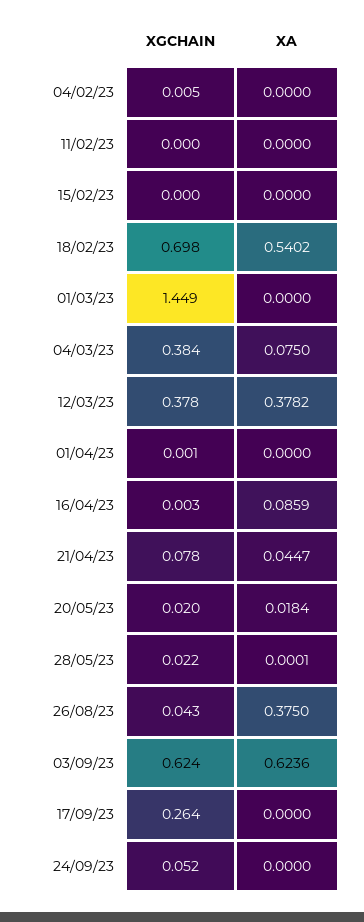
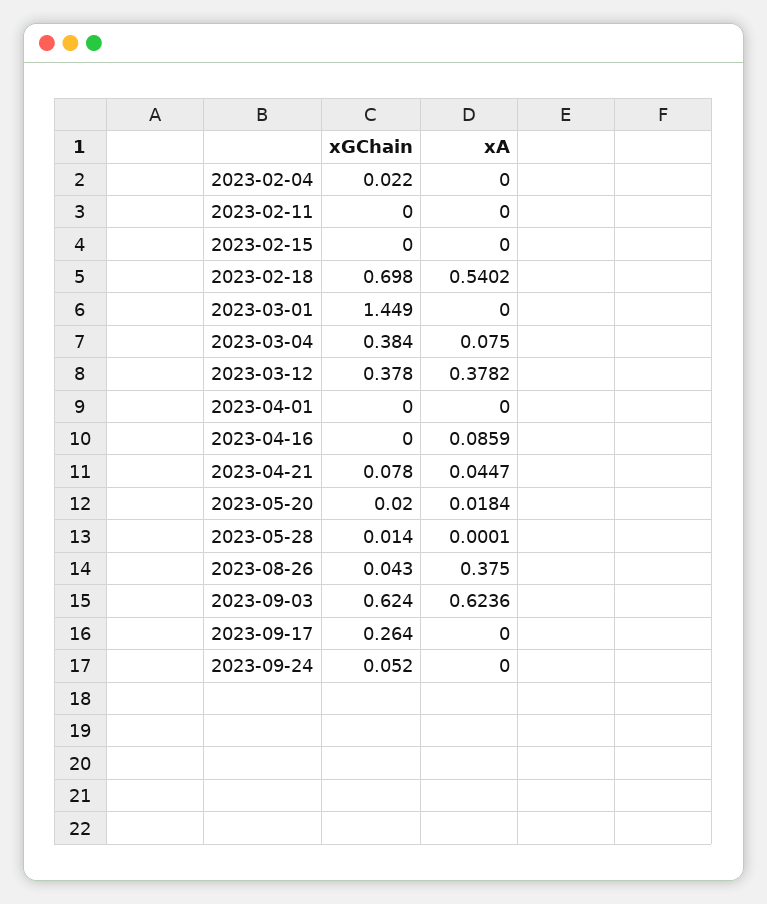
  {
    "XGCHAIN": {
-     "04/02/23": 0.005,
+     "04/02/23": 0.022,
      "11/02/23": 0,
      "15/02/23": 0,
      "18/02/23": 0.698,
      "01/03/23": 1.449,
      "04/03/23": 0.384,
      "12/03/23": 0.378,
-     "01/04/23": 0.001,
+     "01/04/23": 0,
-     "16/04/23": 0.003,
+     "16/04/23": 0,
      "21/04/23": 0.078,
      "20/05/23": 0.02,
-     "28/05/23": 0.022,
+     "28/05/23": 0.014,
      "26/08/23": 0.043,
      "03/09/23": 0.624,
      "17/09/23": 0.264,
      "24/09/23": 0.052
    },
    "XA": {
      "04/02/23": 0,
      "11/02/23": 0,
      "15/02/23": 0,
      "18/02/23": 0.5402,
      "01/03/23": 0,
      "04/03/23": 0.075,
      "12/03/23": 0.3782,
      "01/04/23": 0,
      "16/04/23": 0.0859,
      "21/04/23": 0.0447,
      "20/05/23": 0.0184,
      "28/05/23": 0.0001,
      "26/08/23": 0.375,
      "03/09/23": 0.6236,
      "17/09/23": 0,
      "24/09/23": 0
    }
  }

